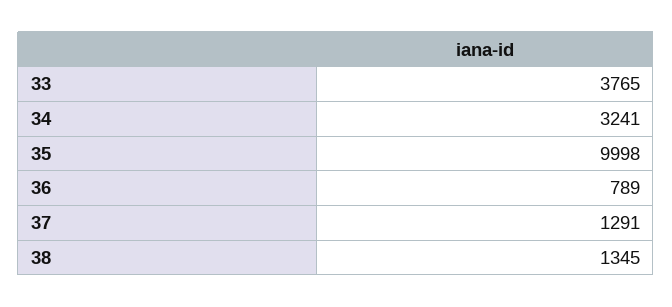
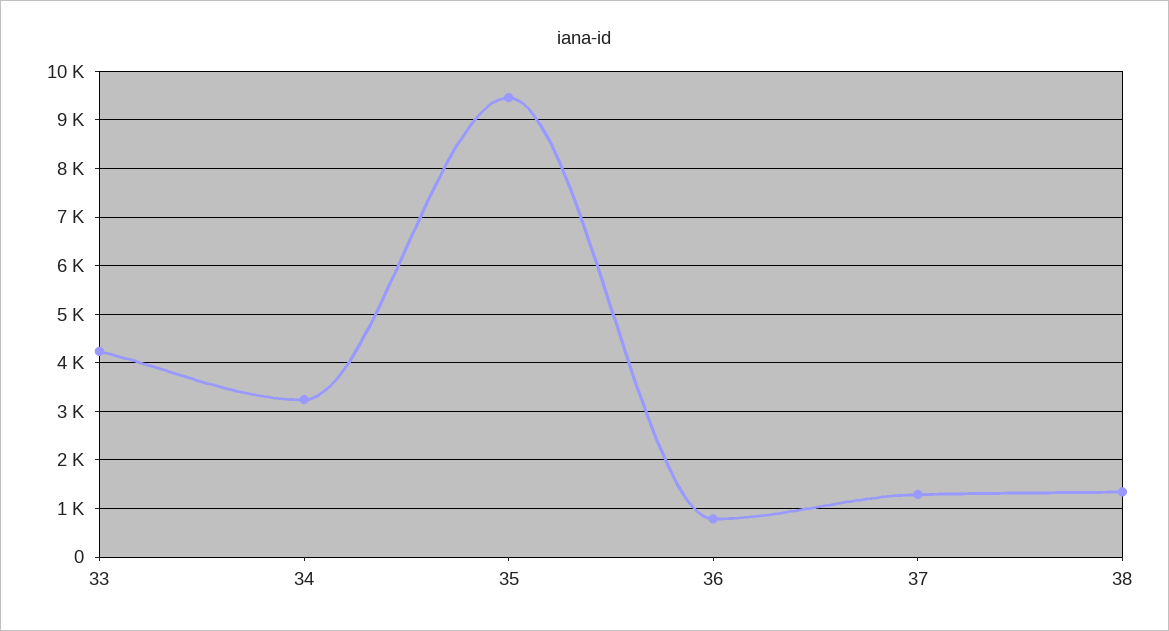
  {
-   "33": 3765,
+   "33": 4200,
    "34": 3241,
-   "35": 9998,
+   "35": 9400,
    "36": 789,
    "37": 1291,
    "38": 1345
  }

